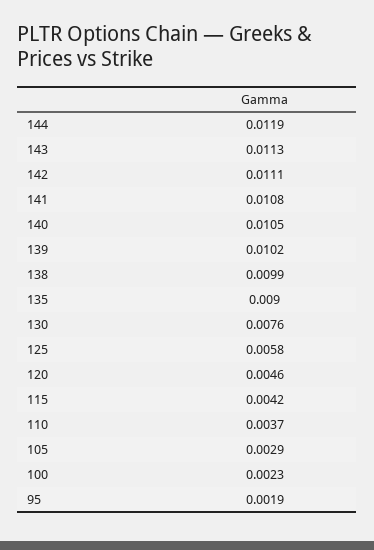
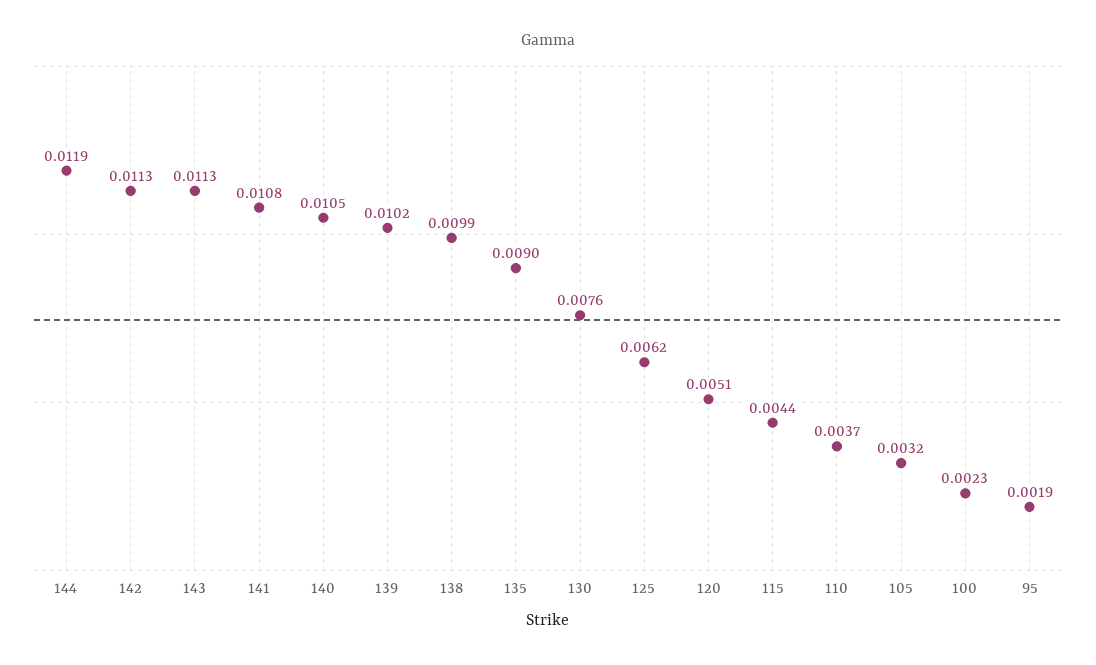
  {
    "144": 0.0119,
    "143": 0.0113,
-   "142": 0.0111,
+   "142": 0.0113,
    "141": 0.0108,
    "140": 0.0105,
    "139": 0.0102,
    "138": 0.0099,
    "135": 0.009,
    "130": 0.0076,
-   "125": 0.0058,
+   "125": 0.0062,
-   "120": 0.0046,
+   "120": 0.0051,
-   "115": 0.0042,
+   "115": 0.0044,
    "110": 0.0037,
-   "105": 0.0029,
+   "105": 0.0032,
    "100": 0.0023,
    "95": 0.0019
  }

